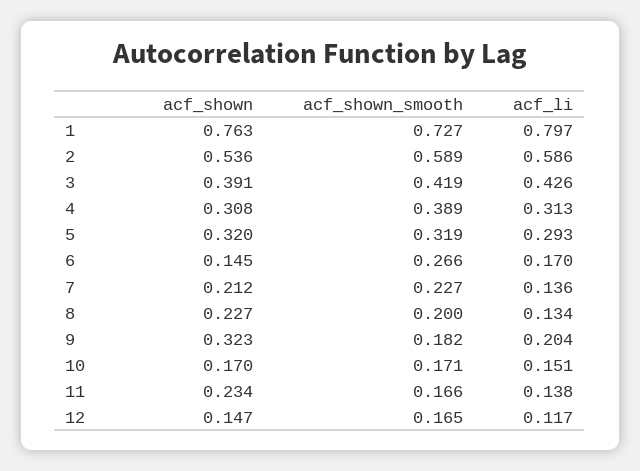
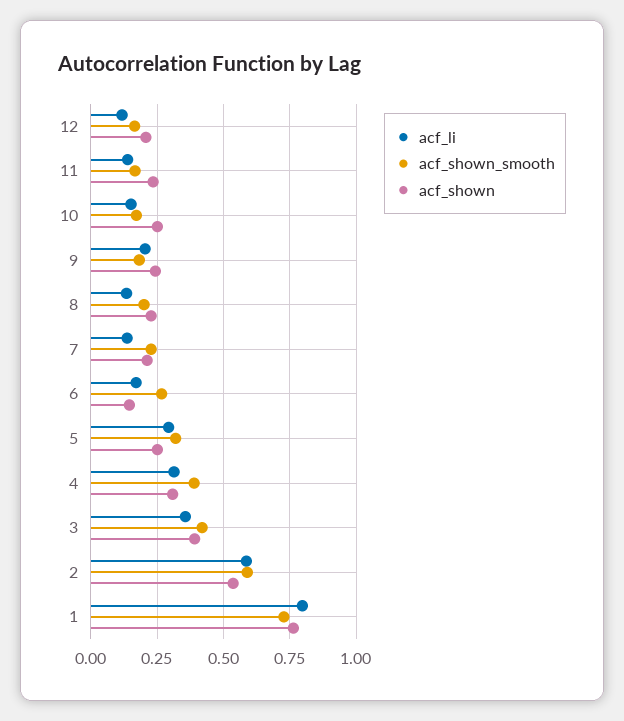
  {
    "acf_shown": {
      "1": 0.763,
      "2": 0.536,
      "3": 0.391,
      "4": 0.308,
-     "5": 0.32,
+     "5": 0.25,
      "6": 0.145,
      "7": 0.212,
      "8": 0.227,
-     "9": 0.323,
+     "9": 0.25,
-     "10": 0.17,
+     "10": 0.25,
      "11": 0.234,
-     "12": 0.147
+     "12": 0.2
    },
    "acf_shown_smooth": {
      "1": 0.727,
      "2": 0.589,
      "3": 0.419,
      "4": 0.389,
      "5": 0.319,
      "6": 0.266,
      "7": 0.227,
      "8": 0.2,
      "9": 0.182,
      "10": 0.171,
      "11": 0.166,
      "12": 0.165
    },
    "acf_li": {
      "1": 0.797,
      "2": 0.586,
-     "3": 0.426,
+     "3": 0.35,
      "4": 0.313,
      "5": 0.293,
      "6": 0.17,
      "7": 0.136,
      "8": 0.134,
      "9": 0.204,
      "10": 0.151,
      "11": 0.138,
      "12": 0.117
    }
  }

